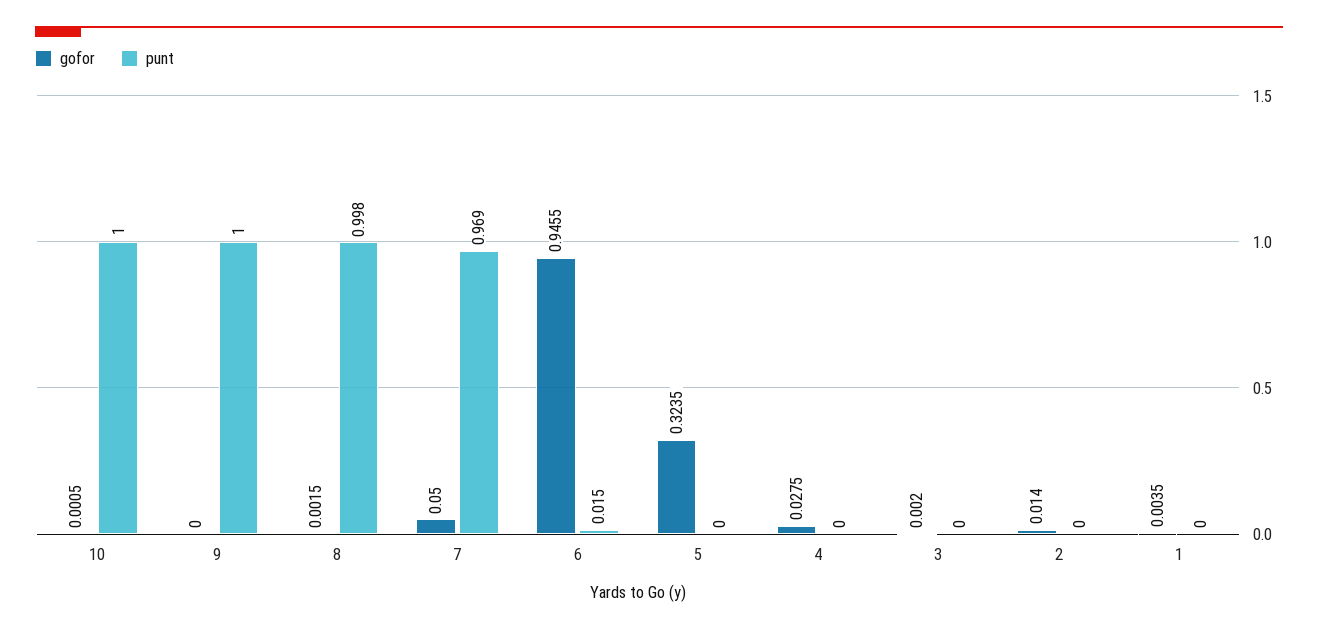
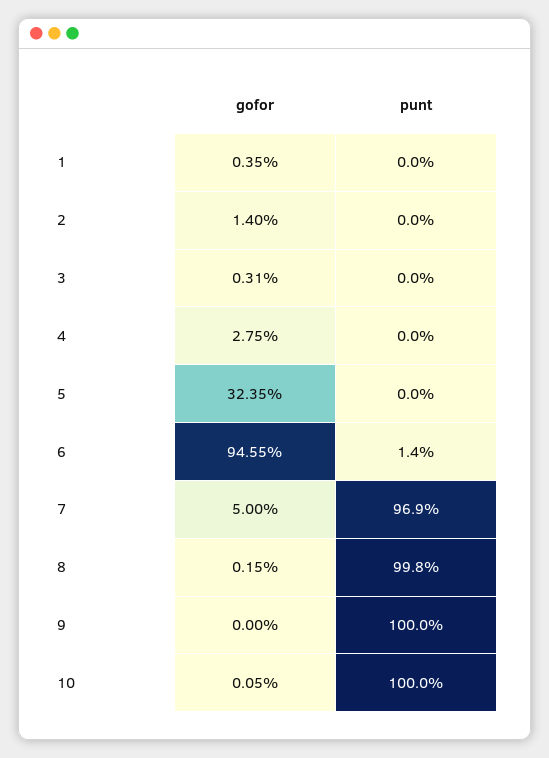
  {
    "gofor": {
      "10": 0.0005,
      "9": 0,
      "8": 0.0015,
      "7": 0.05,
      "6": 0.9455,
      "5": 0.3235,
      "4": 0.0275,
-     "3": 0.002,
+     "3": 0.0031,
      "2": 0.014,
      "1": 0.0035
    },
    "punt": {
      "10": 1,
      "9": 1,
      "8": 0.998,
      "7": 0.969,
-     "6": 0.015,
+     "6": 0.014,
      "5": 0,
      "4": 0,
      "3": 0,
      "2": 0,
      "1": 0
    }
  }

